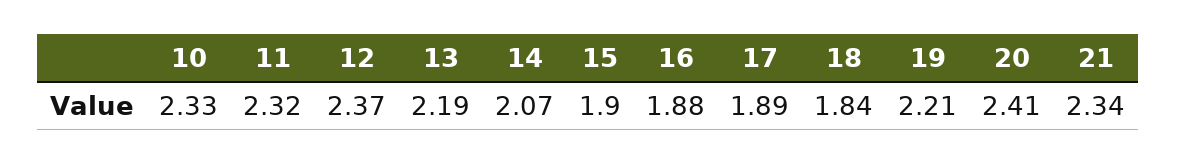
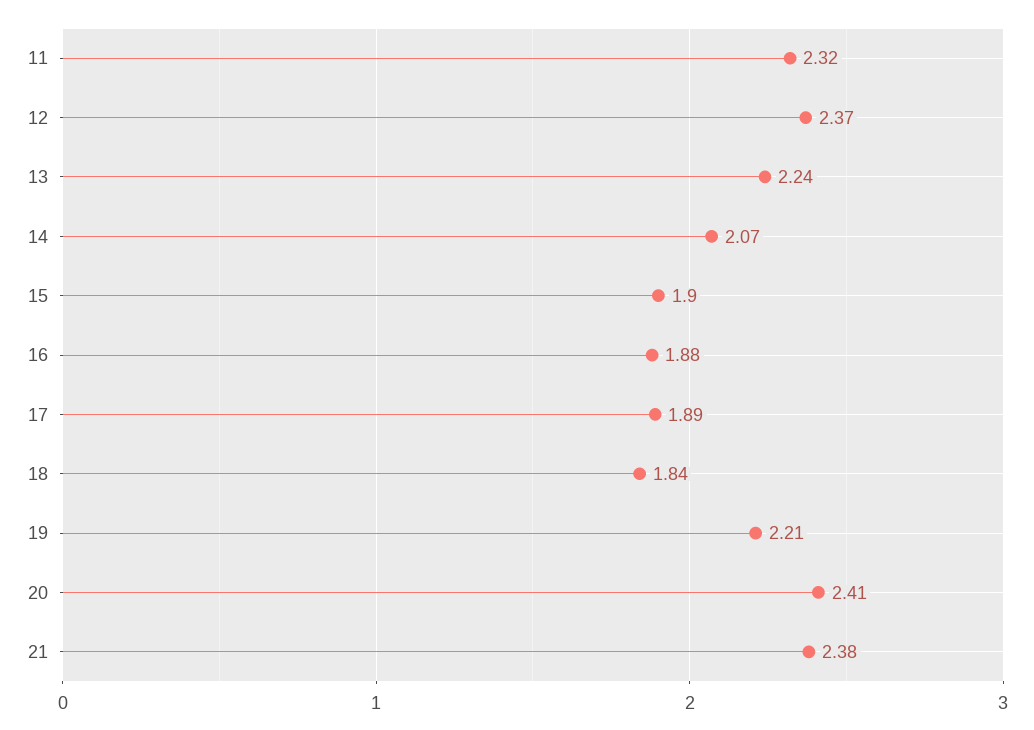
  {
-   "10": 2.33,
    "11": 2.32,
    "12": 2.37,
-   "13": 2.19,
+   "13": 2.24,
    "14": 2.07,
    "15": 1.9,
    "16": 1.88,
    "17": 1.89,
    "18": 1.84,
    "19": 2.21,
    "20": 2.41,
-   "21": 2.34
+   "21": 2.38
  }

